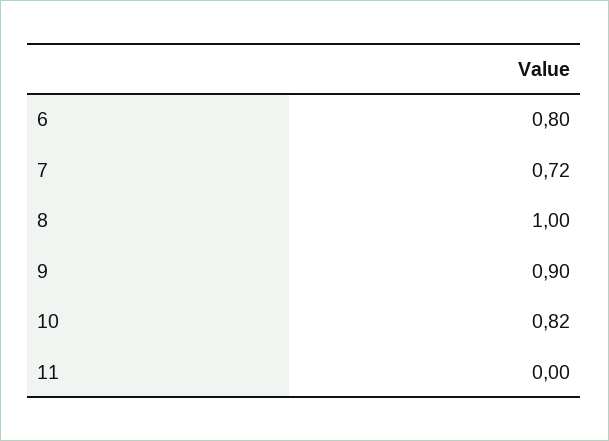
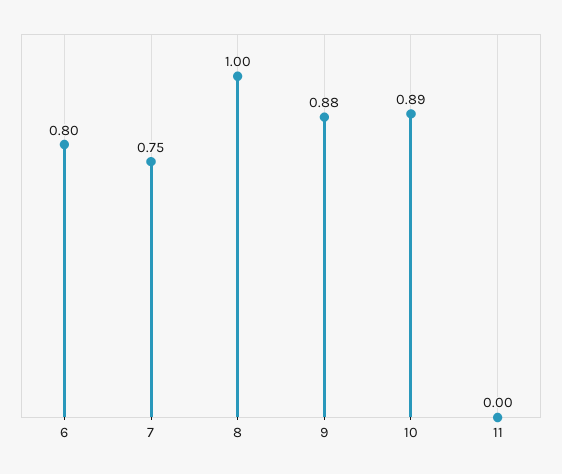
  {
    "6": 0.8,
-   "7": 0.72,
+   "7": 0.75,
    "8": 1,
-   "9": 0.9,
+   "9": 0.88,
-   "10": 0.82,
+   "10": 0.89,
    "11": 0
  }

